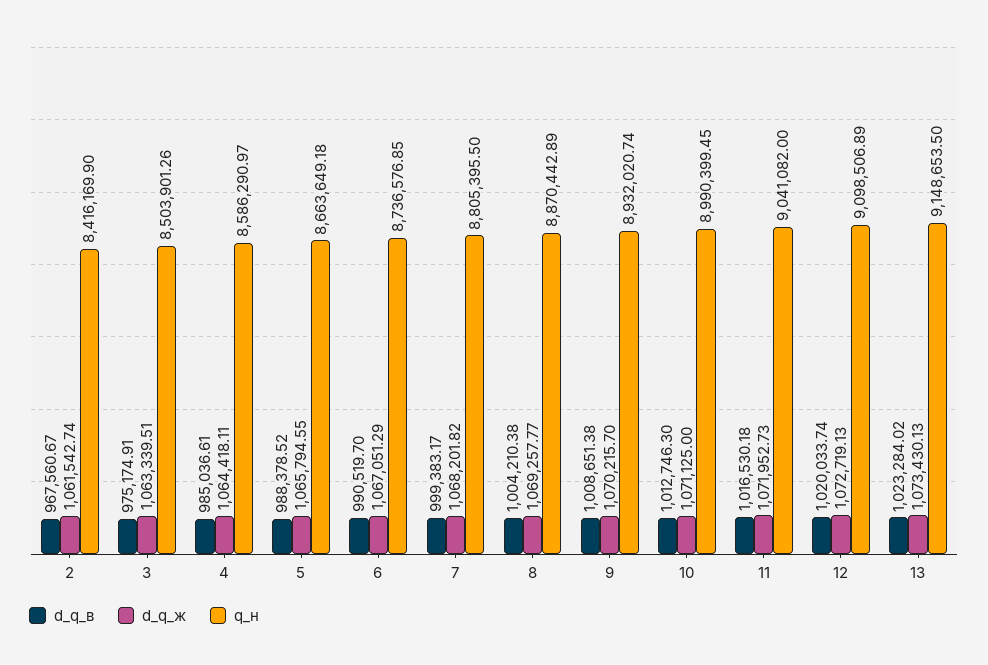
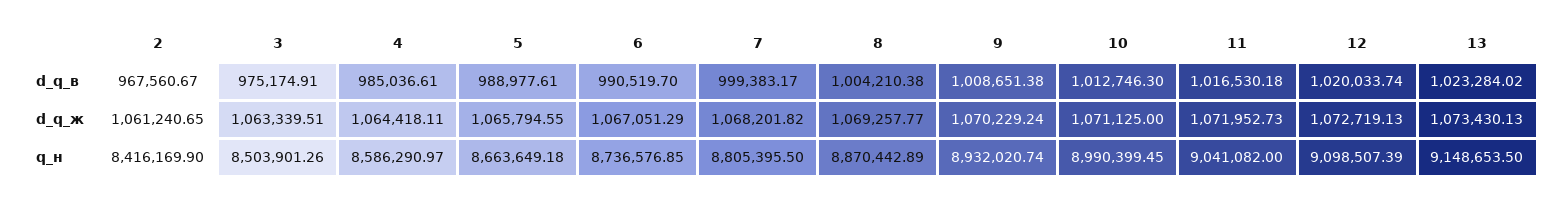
  {
    "d_q_в": {
      "2": 967560.67,
      "3": 975174.91,
      "4": 985036.61,
-     "5": 988378.52,
+     "5": 988977.61,
      "6": 990519.7,
      "7": 999383.17,
      "8": 1004210.38,
      "9": 1008651.38,
      "10": 1012746.3,
      "11": 1016530.18,
      "12": 1020033.74,
      "13": 1023284.02
    },
    "d_q_ж": {
-     "2": 1061542.74,
+     "2": 1061240.65,
      "3": 1063339.51,
      "4": 1064418.11,
      "5": 1065794.55,
      "6": 1067051.29,
      "7": 1068201.82,
      "8": 1069257.77,
-     "9": 1070215.7,
+     "9": 1070229.24,
      "10": 1071125,
      "11": 1071952.73,
      "12": 1072719.13,
      "13": 1073430.13
    },
    "q_н": {
      "2": 8416169.9,
      "3": 8503901.26,
      "4": 8586290.97,
      "5": 8663649.18,
      "6": 8736576.85,
      "7": 8805395.5,
      "8": 8870442.89,
      "9": 8932020.74,
      "10": 8990399.45,
      "11": 9041082,
-     "12": 9098506.89,
+     "12": 9098507.39,
      "13": 9148653.5
    }
  }

